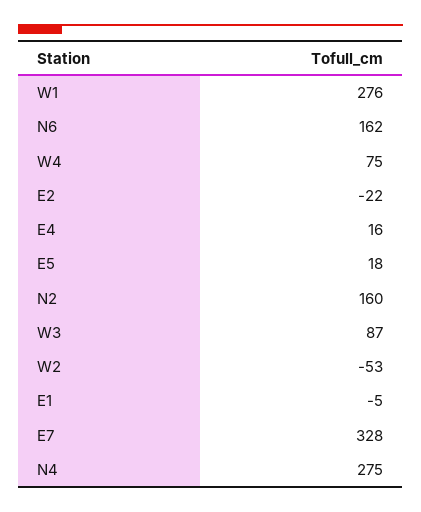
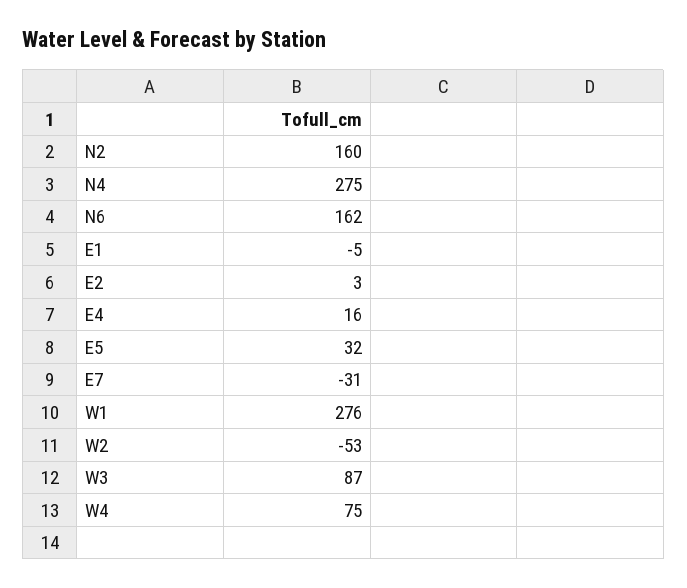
  {
    "W1": 276,
    "N6": 162,
    "W4": 75,
-   "E2": -22,
+   "E2": 3,
    "E4": 16,
-   "E5": 18,
+   "E5": 32,
    "N2": 160,
    "W3": 87,
    "W2": -53,
    "E1": -5,
-   "E7": 328,
+   "E7": -31,
    "N4": 275
  }

